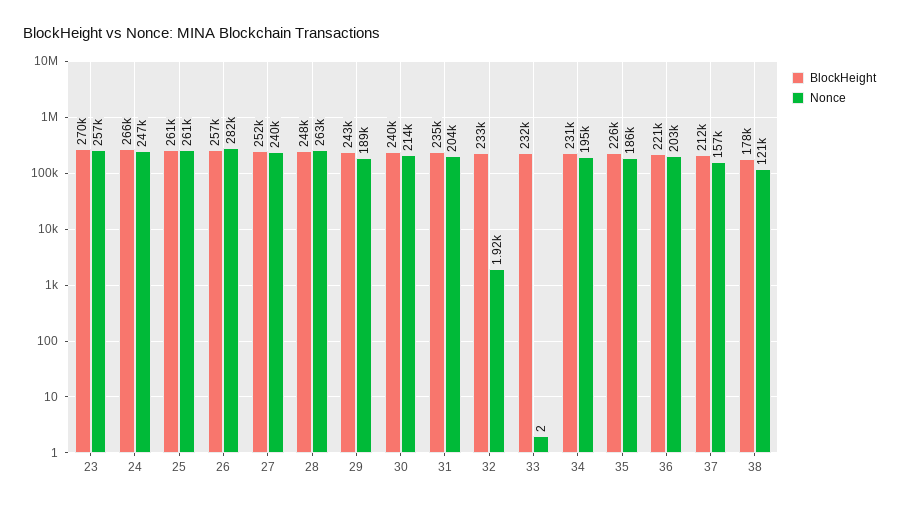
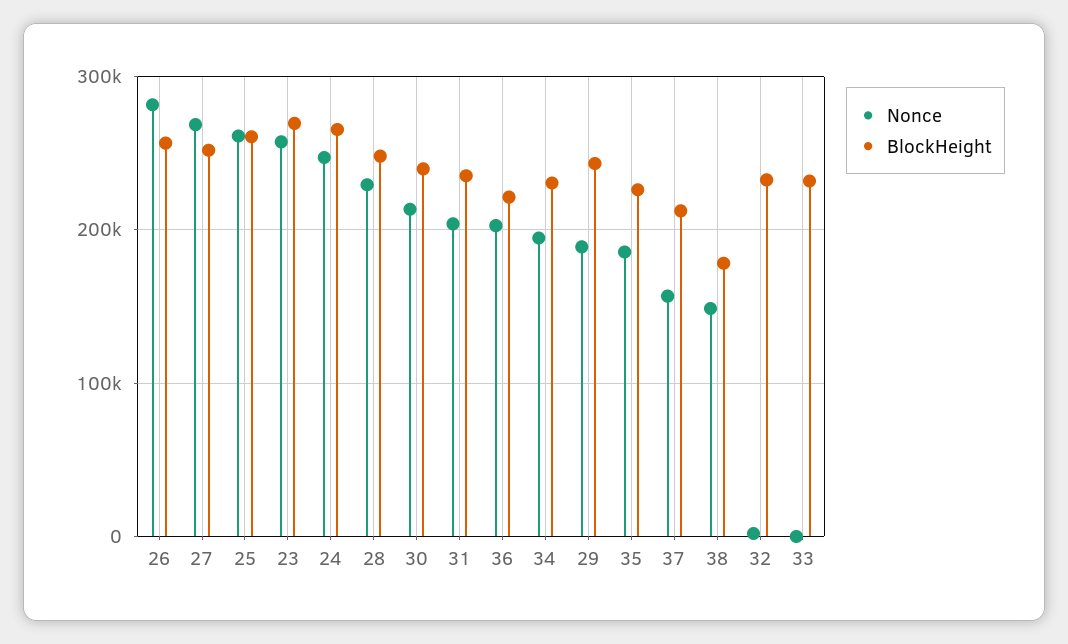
  {
    "BlockHeight": {
      "23": 270000,
      "24": 266000,
      "25": 261000,
      "26": 257000,
      "27": 252000,
      "28": 248000,
      "29": 243000,
      "30": 240000,
      "31": 235000,
      "32": 233000,
      "33": 232000,
      "34": 231000,
      "35": 226000,
      "36": 221000,
      "37": 212000,
      "38": 178000
    },
    "Nonce": {
      "23": 257000,
      "24": 247000,
      "25": 261000,
      "26": 282000,
-     "27": 240000,
+     "27": 270000,
-     "28": 263000,
+     "28": 230000,
      "29": 189000,
      "30": 214000,
      "31": 204000,
      "32": 1920,
      "33": 2,
      "34": 195000,
      "35": 186000,
      "36": 203000,
      "37": 157000,
-     "38": 121000
+     "38": 150000
    }
  }

